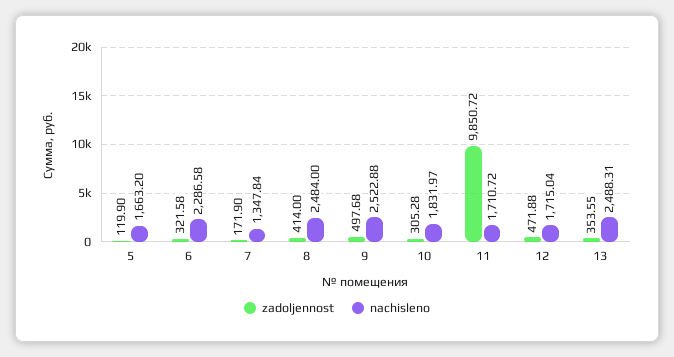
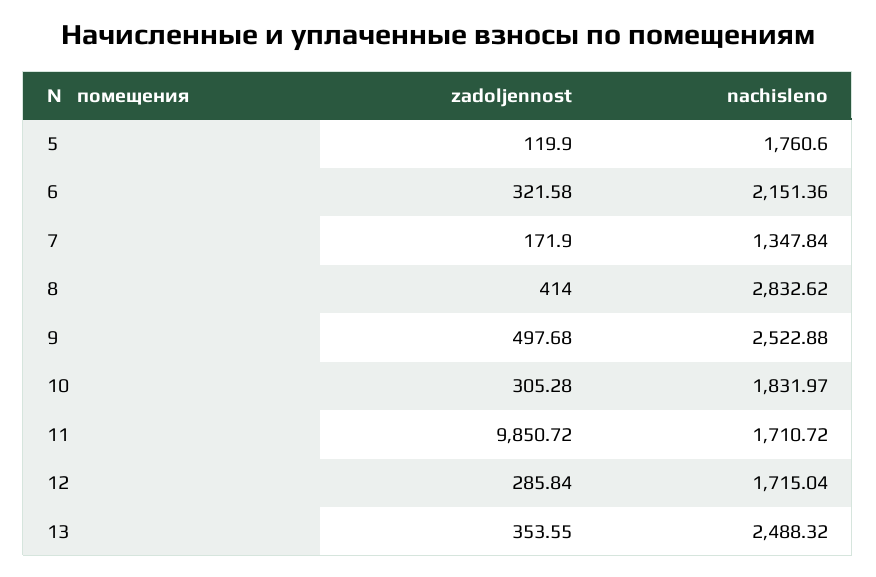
  {
    "zadoljennost": {
      "5": 119.9,
      "6": 321.58,
      "7": 171.9,
      "8": 414,
      "9": 497.68,
      "10": 305.28,
      "11": 9850.72,
-     "12": 471.88,
+     "12": 285.84,
      "13": 353.55
    },
    "nachisleno": {
-     "5": 1663.2,
+     "5": 1760.6,
-     "6": 2286.58,
+     "6": 2151.36,
      "7": 1347.84,
-     "8": 2484,
+     "8": 2832.62,
      "9": 2522.88,
      "10": 1831.97,
      "11": 1710.72,
      "12": 1715.04,
-     "13": 2488.31
+     "13": 2488.32
    }
  }

